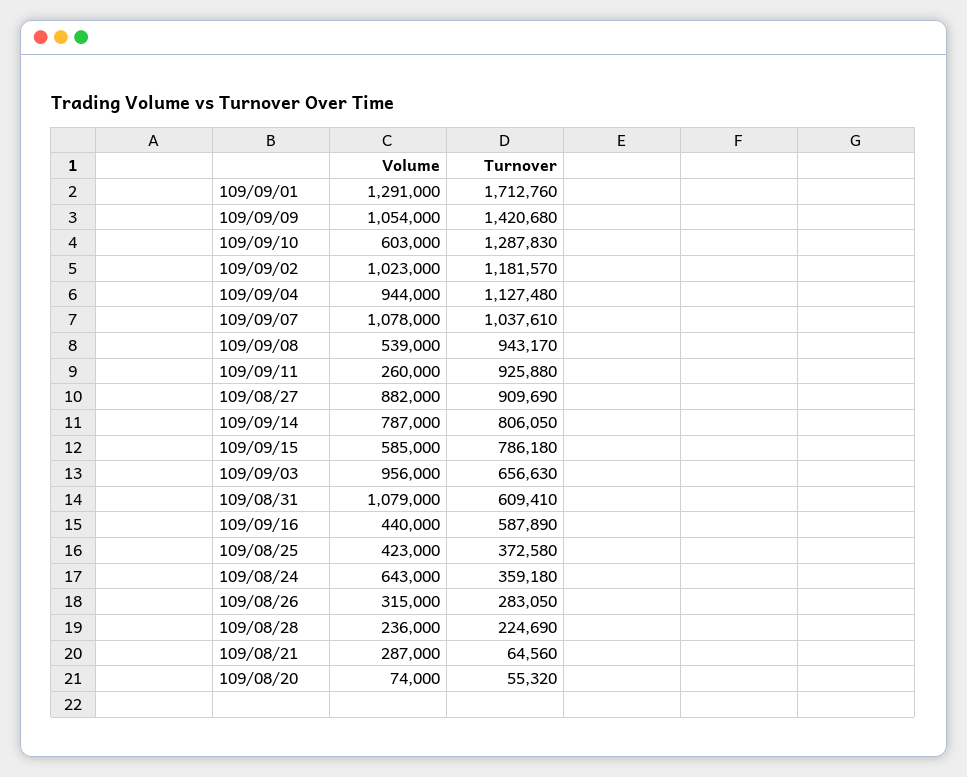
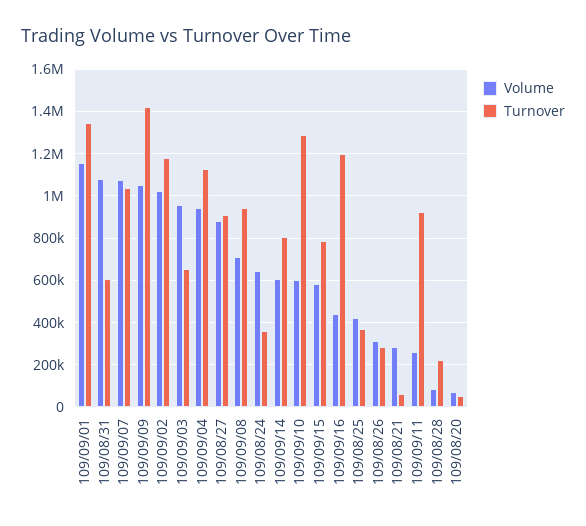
  {
    "Volume": {
-     "109/09/01": 1291000,
+     "109/09/01": 1150000,
      "109/09/09": 1054000,
      "109/09/10": 603000,
      "109/09/02": 1023000,
      "109/09/04": 944000,
      "109/09/07": 1078000,
-     "109/09/08": 539000,
+     "109/09/08": 700000,
      "109/09/11": 260000,
      "109/08/27": 882000,
-     "109/09/14": 787000,
+     "109/09/14": 600000,
      "109/09/15": 585000,
      "109/09/03": 956000,
      "109/08/31": 1079000,
      "109/09/16": 440000,
      "109/08/25": 423000,
      "109/08/24": 643000,
      "109/08/26": 315000,
-     "109/08/28": 236000,
+     "109/08/28": 100000,
      "109/08/21": 287000,
      "109/08/20": 74000
    },
    "Turnover": {
-     "109/09/01": 1712760,
+     "109/09/01": 1350000,
      "109/09/09": 1420680,
      "109/09/10": 1287830,
      "109/09/02": 1181570,
      "109/09/04": 1127480,
      "109/09/07": 1037610,
      "109/09/08": 943170,
      "109/09/11": 925880,
      "109/08/27": 909690,
      "109/09/14": 806050,
      "109/09/15": 786180,
      "109/09/03": 656630,
      "109/08/31": 609410,
-     "109/09/16": 587890,
+     "109/09/16": 1200000,
      "109/08/25": 372580,
      "109/08/24": 359180,
      "109/08/26": 283050,
      "109/08/28": 224690,
      "109/08/21": 64560,
      "109/08/20": 55320
    }
  }

